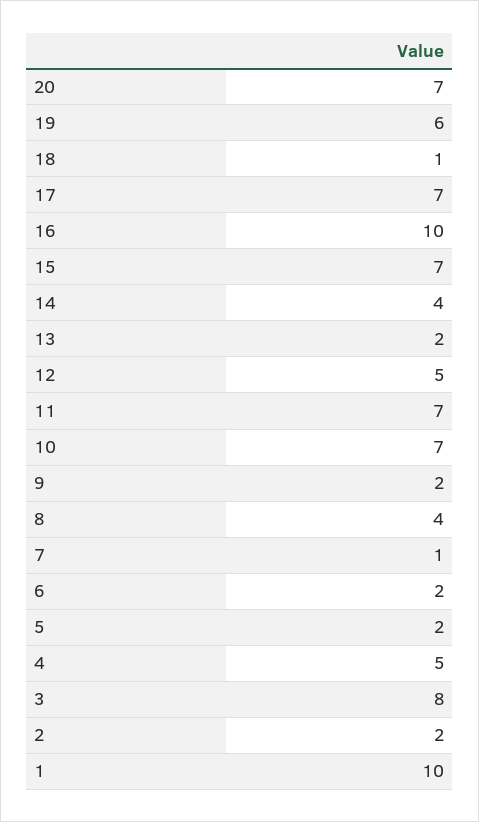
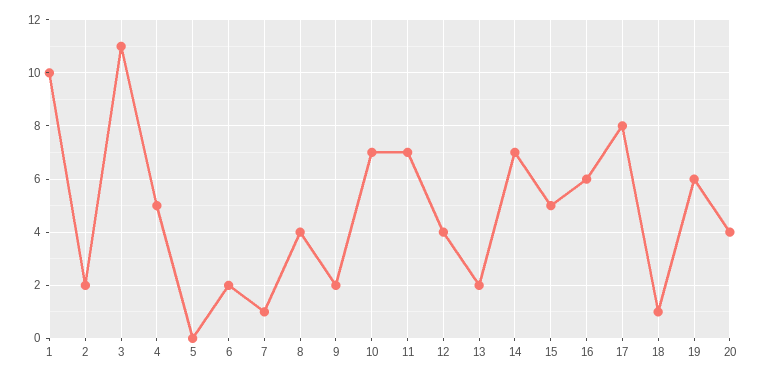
  {
-   "20": 7,
+   "20": 4,
    "19": 6,
    "18": 1,
-   "17": 7,
+   "17": 8,
-   "16": 10,
+   "16": 6,
-   "15": 7,
+   "15": 5,
-   "14": 4,
+   "14": 7,
    "13": 2,
-   "12": 5,
+   "12": 4,
    "11": 7,
    "10": 7,
    "9": 2,
    "8": 4,
    "7": 1,
    "6": 2,
-   "5": 2,
+   "5": 0,
    "4": 5,
-   "3": 8,
+   "3": 11,
    "2": 2,
    "1": 10
  }

